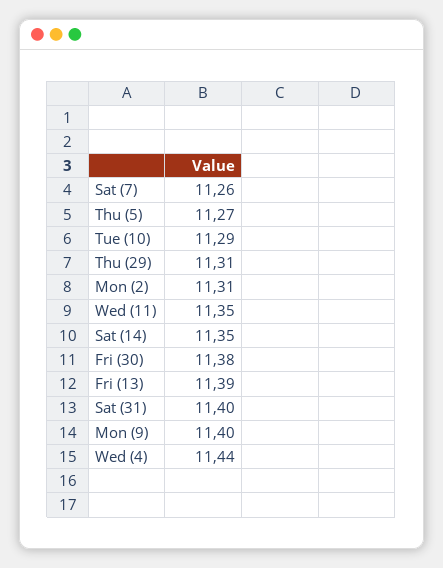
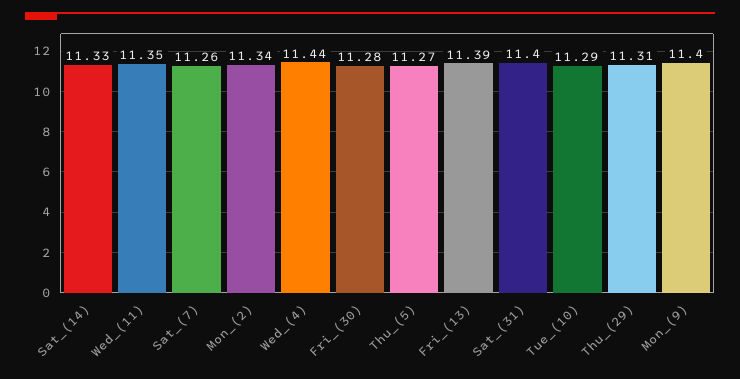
  {
    "Sat (7)": 11.26,
    "Thu (5)": 11.27,
    "Tue (10)": 11.29,
    "Thu (29)": 11.31,
-   "Mon (2)": 11.31,
+   "Mon (2)": 11.34,
    "Wed (11)": 11.35,
-   "Sat (14)": 11.35,
+   "Sat (14)": 11.33,
-   "Fri (30)": 11.38,
+   "Fri (30)": 11.28,
    "Fri (13)": 11.39,
    "Sat (31)": 11.4,
    "Mon (9)": 11.4,
    "Wed (4)": 11.44
  }

